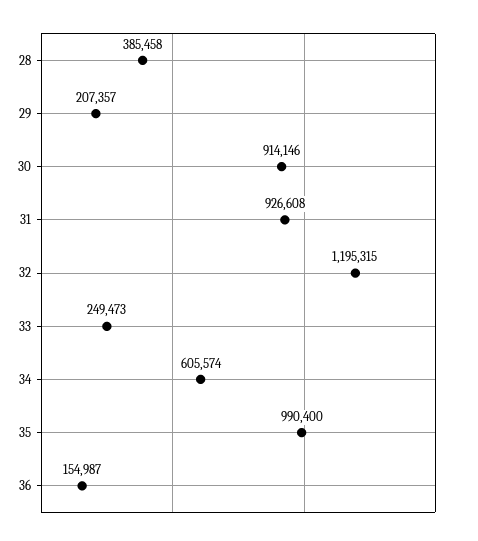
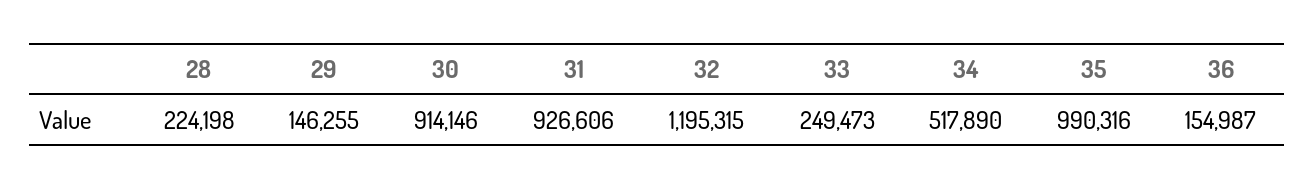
  {
-   "28": 385458,
+   "28": 224198,
-   "29": 207357,
+   "29": 146255,
    "30": 914146,
-   "31": 926608,
+   "31": 926606,
    "32": 1195315,
    "33": 249473,
-   "34": 605574,
+   "34": 517890,
-   "35": 990400,
+   "35": 990316,
    "36": 154987
  }

